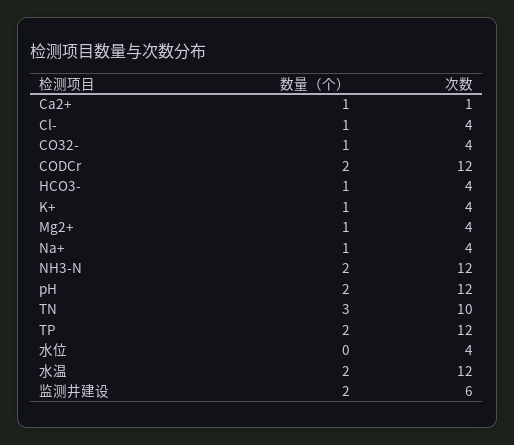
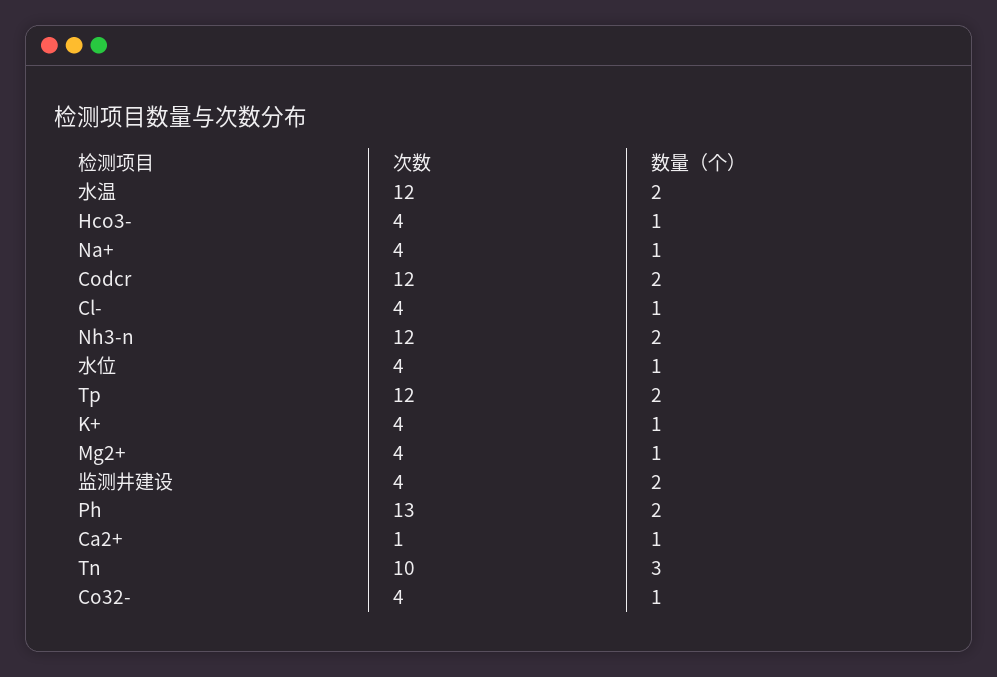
  {
    "数量（个）": {
      "Ca2+": 1,
      "Cl-": 1,
      "CO32-": 1,
      "CODCr": 2,
      "HCO3-": 1,
      "K+": 1,
      "Mg2+": 1,
      "Na+": 1,
      "NH3-N": 2,
      "pH": 2,
      "TN": 3,
      "TP": 2,
-     "水位": 0,
+     "水位": 1,
      "水温": 2,
      "监测井建设": 2
    },
    "次数": {
      "Ca2+": 1,
      "Cl-": 4,
      "CO32-": 4,
      "CODCr": 12,
      "HCO3-": 4,
      "K+": 4,
      "Mg2+": 4,
      "Na+": 4,
      "NH3-N": 12,
-     "pH": 12,
+     "pH": 13,
      "TN": 10,
      "TP": 12,
      "水位": 4,
      "水温": 12,
-     "监测井建设": 6
+     "监测井建设": 4
    }
  }

